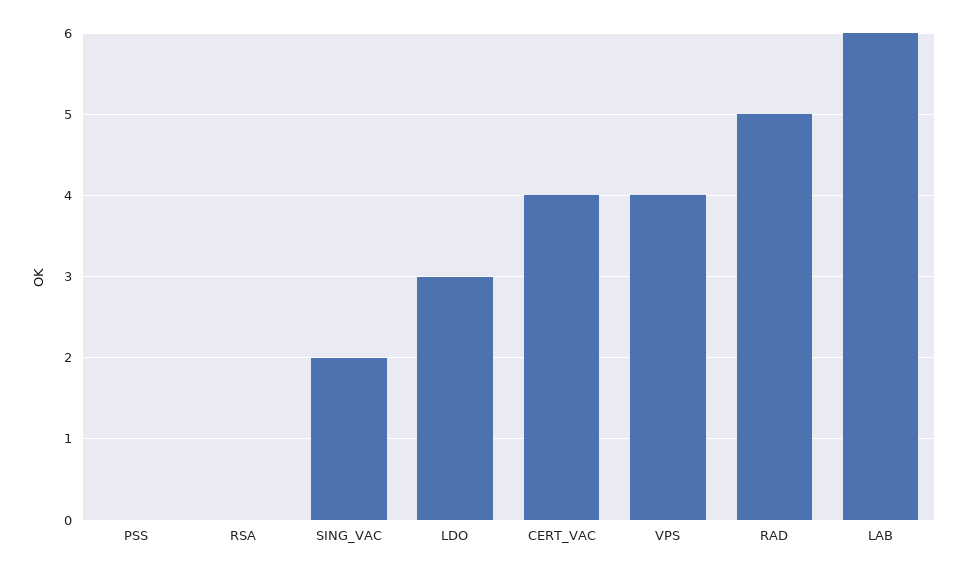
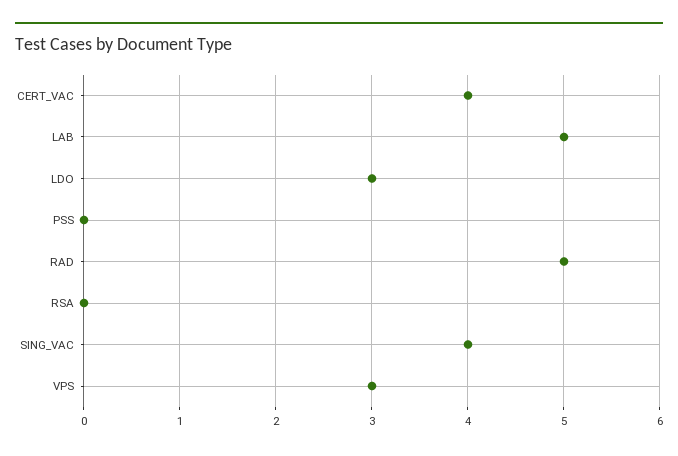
  {
    "PSS": 0,
    "RSA": 0,
-   "SING_VAC": 2,
+   "SING_VAC": 4,
    "LDO": 3,
    "CERT_VAC": 4,
-   "VPS": 4,
+   "VPS": 3,
    "RAD": 5,
-   "LAB": 6
+   "LAB": 5
  }

